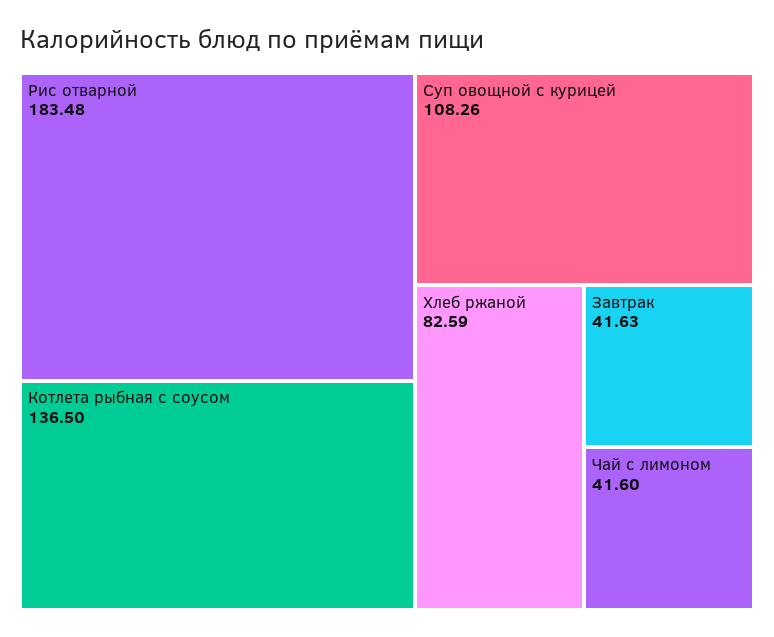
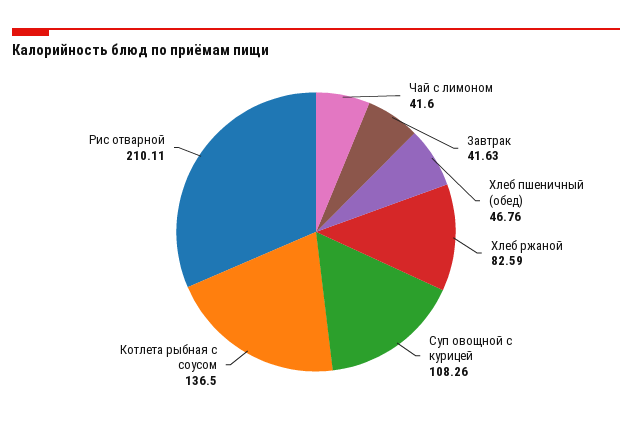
  {
-   "Рис отварной": 183.48,
+   "Рис отварной": 210.11,
    "Котлета рыбная с соусом": 136.5,
    "Суп овощной с курицей": 108.26,
    "Хлеб ржаной": 82.59,
    "Завтрак": 41.63,
-   "Чай с лимоном": 41.6
+   "Чай с лимоном": 41.6,
+   "Хлеб пшеничный (обед)": 46.76
  }

